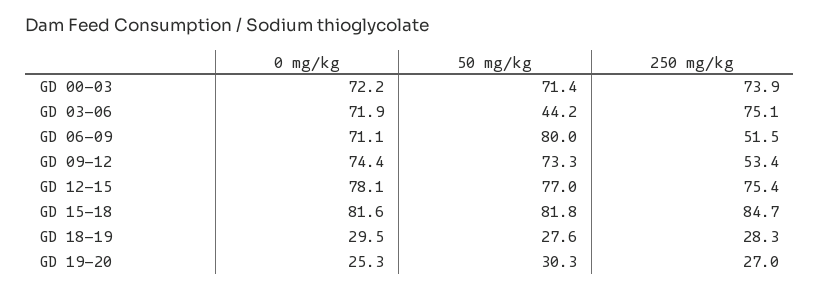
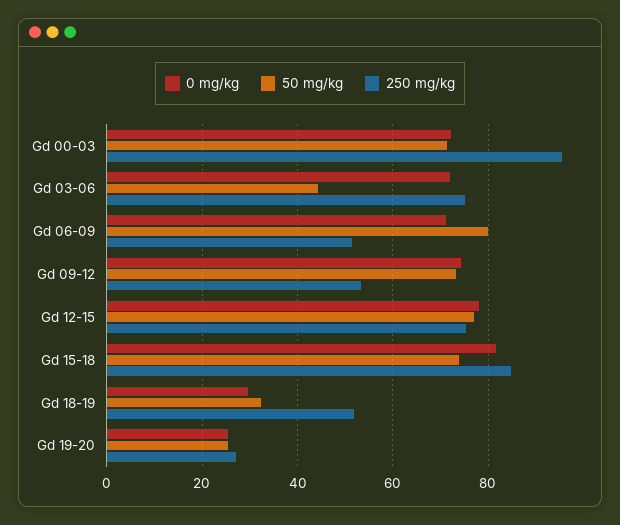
  {
    "0 mg/kg": {
      "GD 00-03": 72.2,
      "GD 03-06": 71.9,
      "GD 06-09": 71.1,
      "GD 09-12": 74.4,
      "GD 12-15": 78.1,
      "GD 15-18": 81.6,
      "GD 18-19": 29.5,
      "GD 19-20": 25.3
    },
    "50 mg/kg": {
      "GD 00-03": 71.4,
      "GD 03-06": 44.2,
      "GD 06-09": 80,
      "GD 09-12": 73.3,
      "GD 12-15": 77,
-     "GD 15-18": 81.8,
+     "GD 15-18": 74,
-     "GD 18-19": 27.6,
+     "GD 18-19": 32,
-     "GD 19-20": 30.3
+     "GD 19-20": 26
    },
    "250 mg/kg": {
-     "GD 00-03": 73.9,
+     "GD 00-03": 96,
      "GD 03-06": 75.1,
      "GD 06-09": 51.5,
      "GD 09-12": 53.4,
      "GD 12-15": 75.4,
      "GD 15-18": 84.7,
-     "GD 18-19": 28.3,
+     "GD 18-19": 52,
      "GD 19-20": 27
    }
  }

